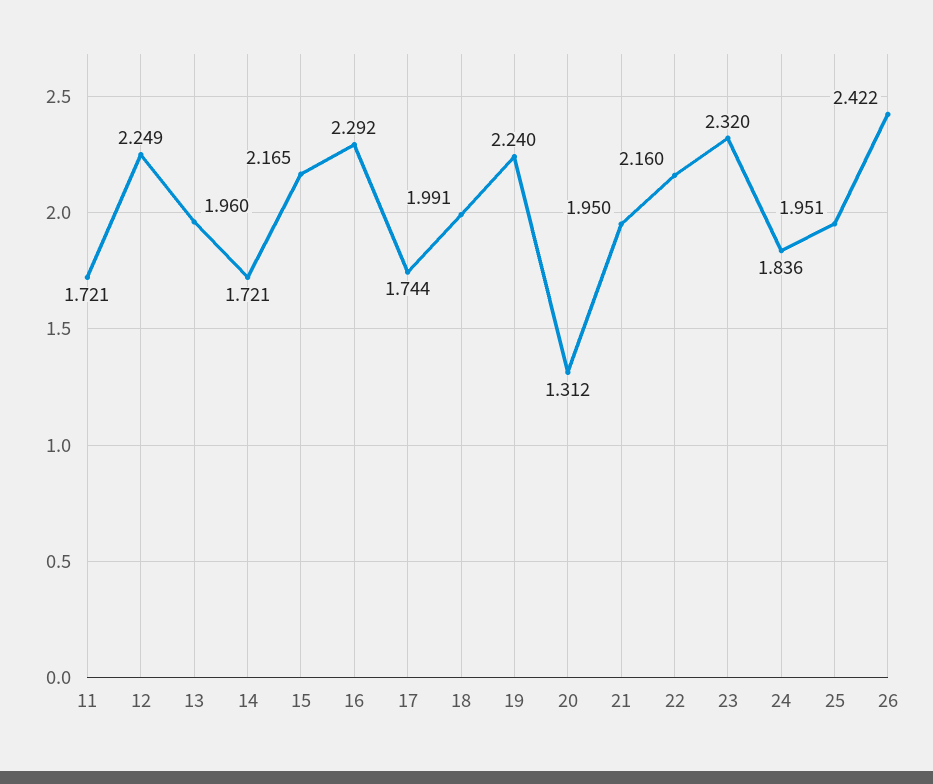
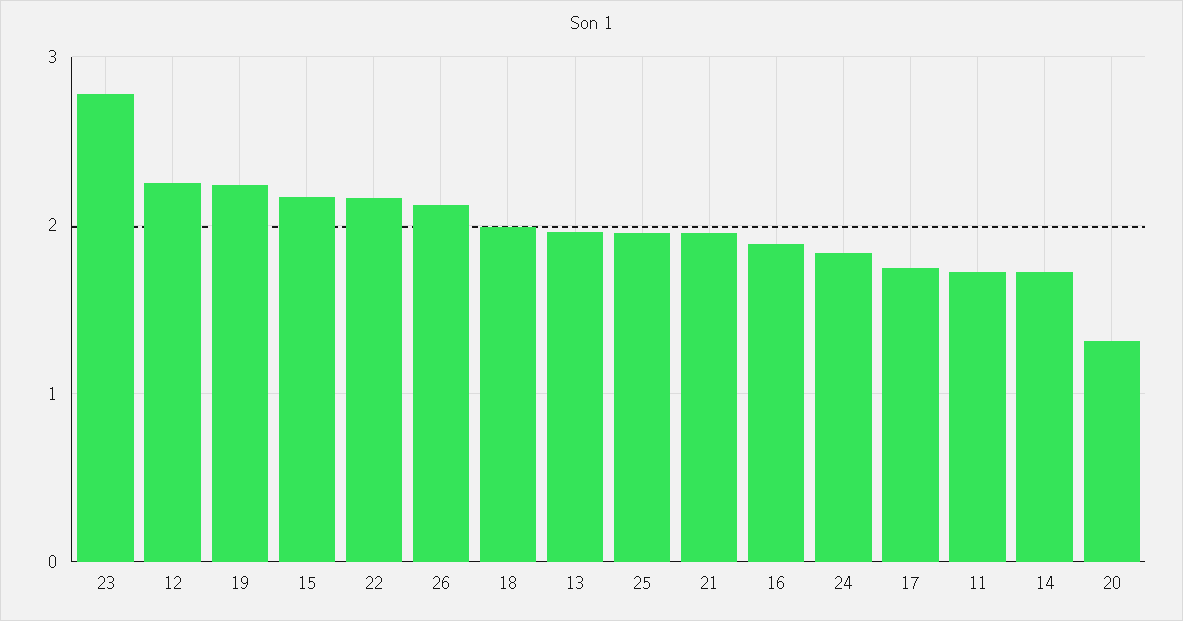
  {
    "11": 1.721,
    "12": 2.249,
    "13": 1.96,
    "14": 1.721,
    "15": 2.165,
-   "16": 2.292,
+   "16": 1.9,
    "17": 1.744,
    "18": 1.991,
    "19": 2.24,
    "20": 1.312,
    "21": 1.95,
    "22": 2.16,
-   "23": 2.32,
+   "23": 2.8,
    "24": 1.836,
    "25": 1.951,
-   "26": 2.422
+   "26": 2.1
  }

